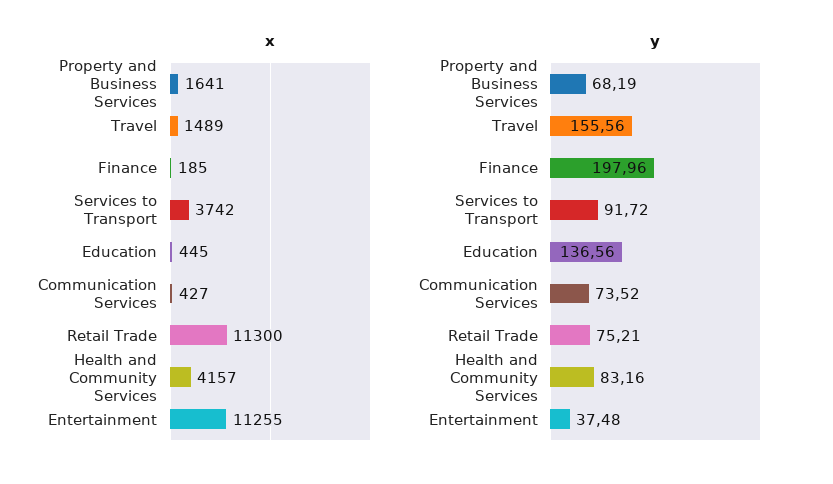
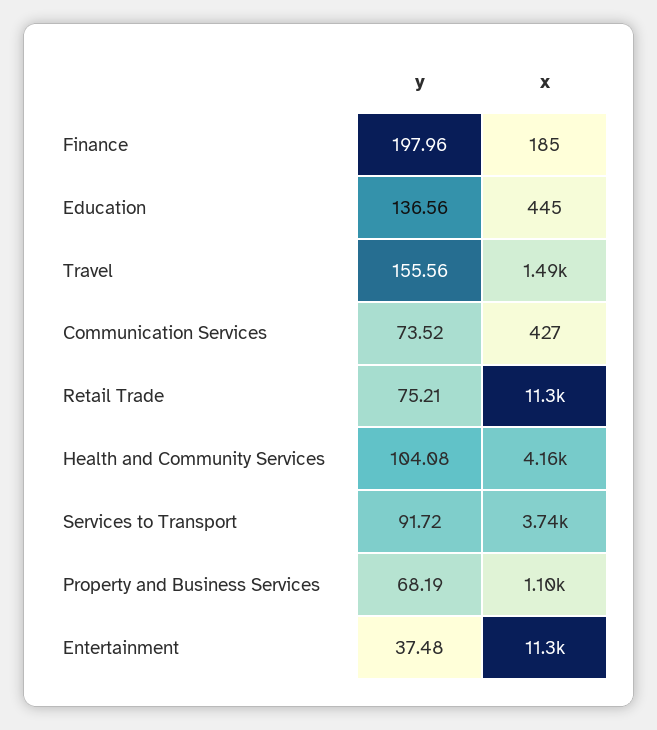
  {
    "x": {
-     "Property and Business Services": 1641,
+     "Property and Business Services": 1100,
      "Travel": 1489,
      "Finance": 185,
      "Services to Transport": 3742,
      "Education": 445,
      "Communication Services": 427,
      "Retail Trade": 11300,
      "Health and Community Services": 4157,
      "Entertainment": 11255
    },
    "y": {
      "Property and Business Services": 68.19,
      "Travel": 155.56,
      "Finance": 197.96,
      "Services to Transport": 91.72,
      "Education": 136.56,
      "Communication Services": 73.52,
      "Retail Trade": 75.21,
-     "Health and Community Services": 83.16,
+     "Health and Community Services": 104.08,
      "Entertainment": 37.48
    }
  }

